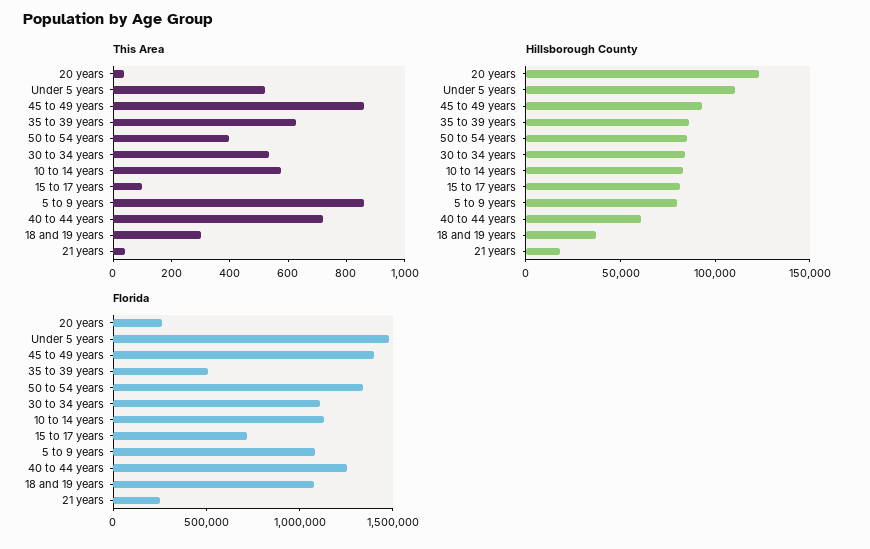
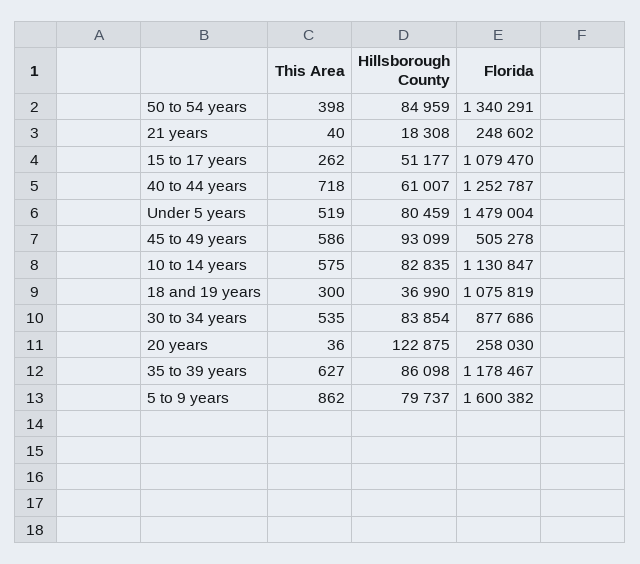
  {
    "This Area": {
      "20 years": 36,
      "Under 5 years": 519,
-     "45 to 49 years": 850,
+     "45 to 49 years": 586,
      "35 to 39 years": 627,
      "50 to 54 years": 398,
      "30 to 34 years": 535,
      "10 to 14 years": 575,
-     "15 to 17 years": 100,
+     "15 to 17 years": 262,
      "5 to 9 years": 862,
      "40 to 44 years": 718,
      "18 and 19 years": 300,
      "21 years": 40
    },
    "Hillsborough County": {
      "20 years": 122875,
-     "Under 5 years": 110000,
+     "Under 5 years": 80459,
      "45 to 49 years": 93099,
      "35 to 39 years": 86098,
      "50 to 54 years": 84959,
      "30 to 34 years": 83854,
      "10 to 14 years": 82835,
-     "15 to 17 years": 80000,
+     "15 to 17 years": 51177,
      "5 to 9 years": 79737,
      "40 to 44 years": 61007,
      "18 and 19 years": 36990,
      "21 years": 18308
    },
    "Florida": {
      "20 years": 258030,
      "Under 5 years": 1479004,
-     "45 to 49 years": 1400000,
+     "45 to 49 years": 505278,
-     "35 to 39 years": 500000,
+     "35 to 39 years": 1178467,
      "50 to 54 years": 1340291,
-     "30 to 34 years": 1100000,
+     "30 to 34 years": 877686,
      "10 to 14 years": 1130847,
-     "15 to 17 years": 700000,
+     "15 to 17 years": 1079470,
-     "5 to 9 years": 1100000,
+     "5 to 9 years": 1600382,
      "40 to 44 years": 1252787,
      "18 and 19 years": 1075819,
      "21 years": 248602
    }
  }

